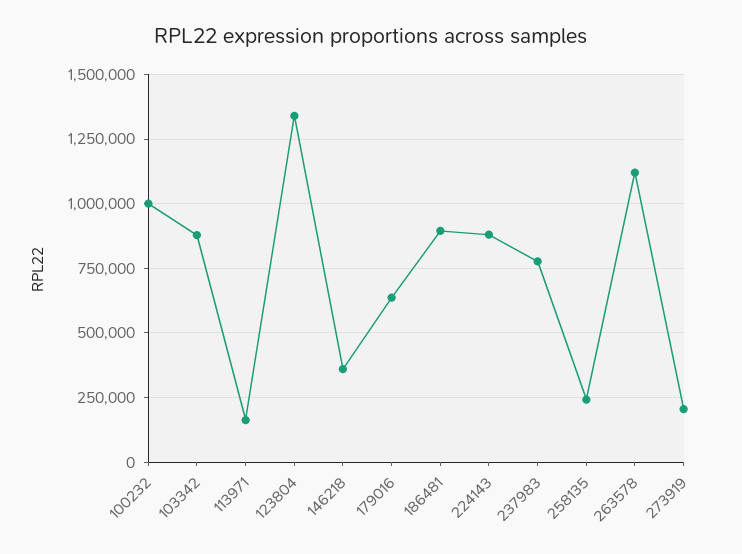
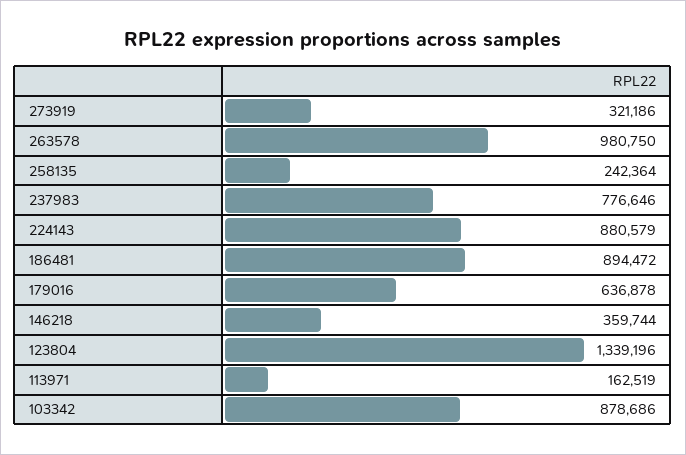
  {
-   "100232": 1000000,
    "103342": 878686,
    "113971": 162519,
    "123804": 1339196,
    "146218": 359744,
    "179016": 636878,
    "186481": 894472,
    "224143": 880579,
    "237983": 776646,
    "258135": 242364,
-   "263578": 1125000,
+   "263578": 980750,
-   "273919": 200000
+   "273919": 321186
  }

